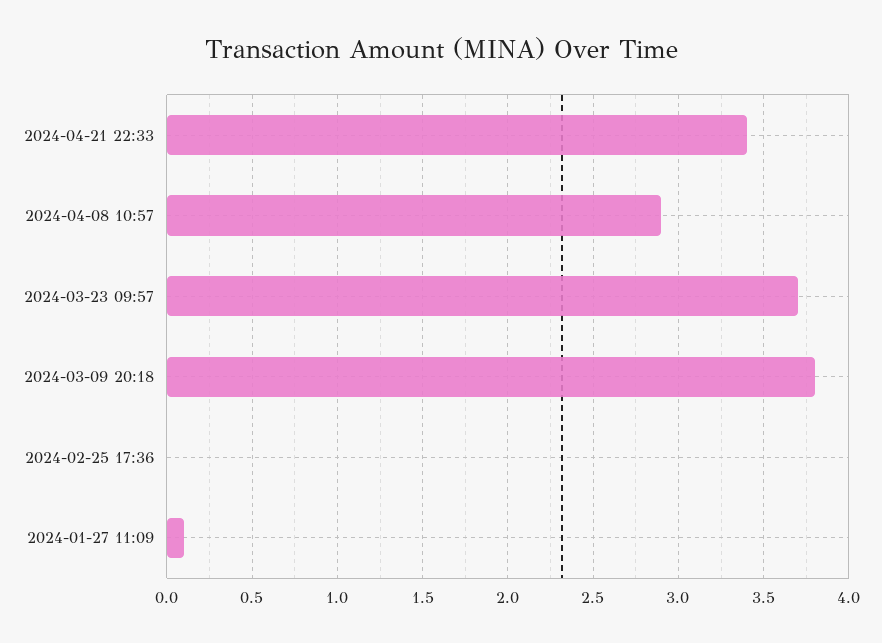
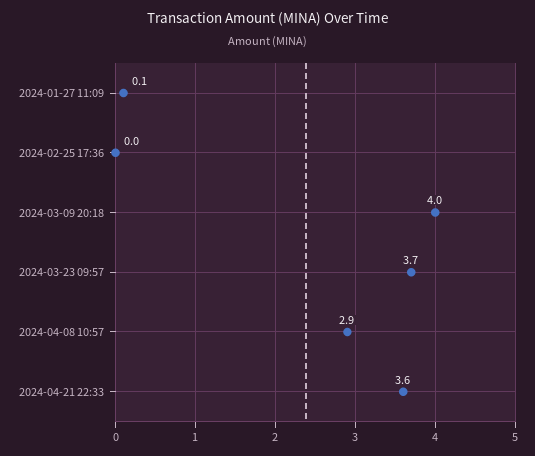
  {
-   "2024-04-21 22:33": 3.4,
+   "2024-04-21 22:33": 3.6,
    "2024-04-08 10:57": 2.9,
    "2024-03-23 09:57": 3.7,
-   "2024-03-09 20:18": 3.8,
+   "2024-03-09 20:18": 4,
    "2024-02-25 17:36": 0,
    "2024-01-27 11:09": 0.1
  }

